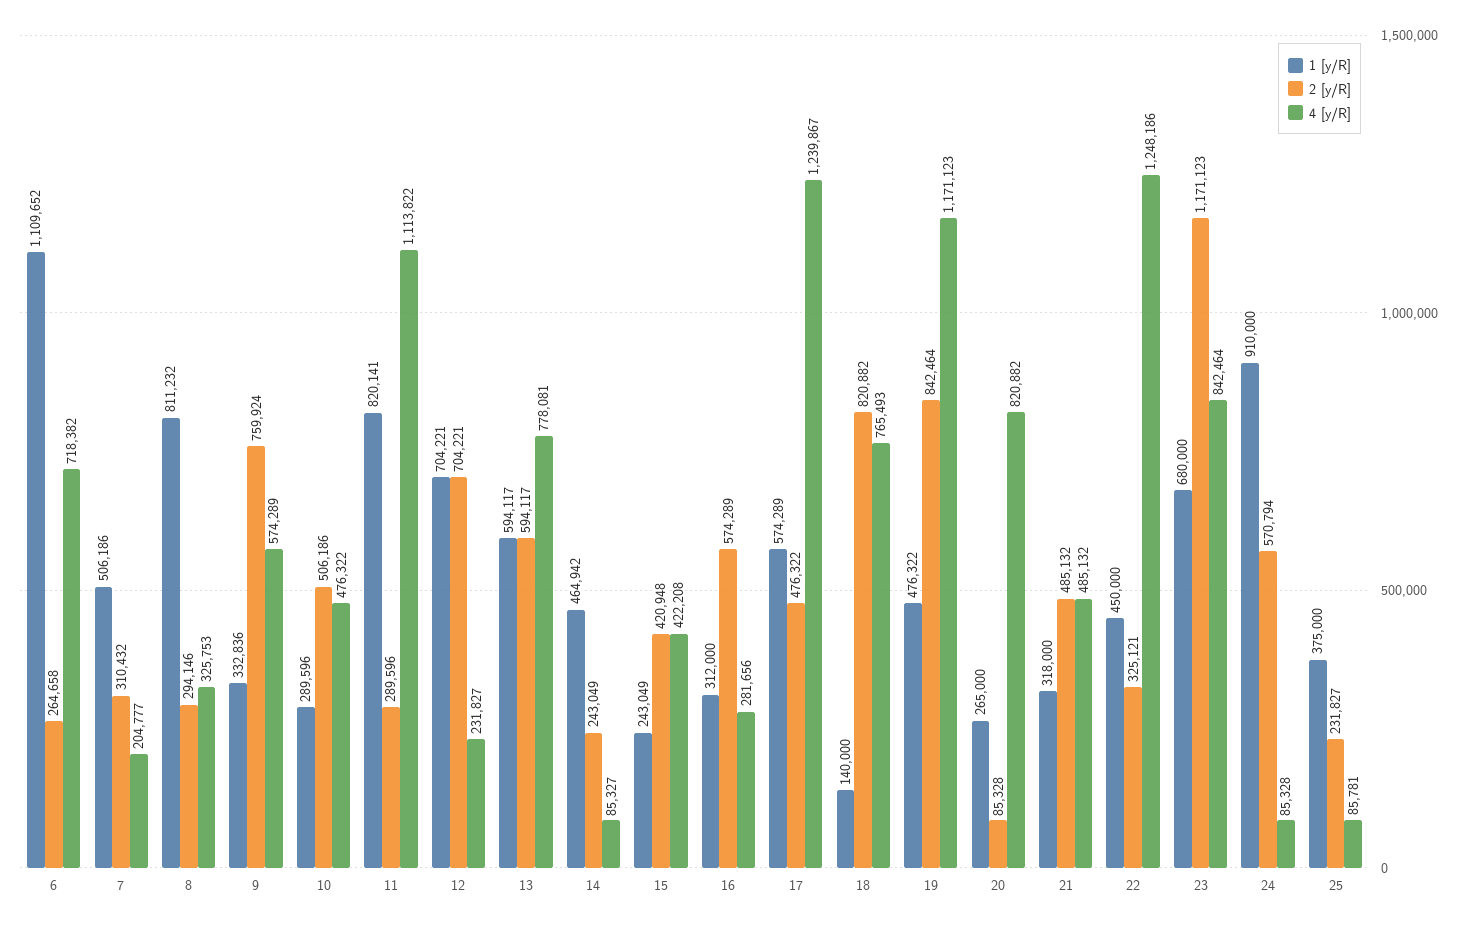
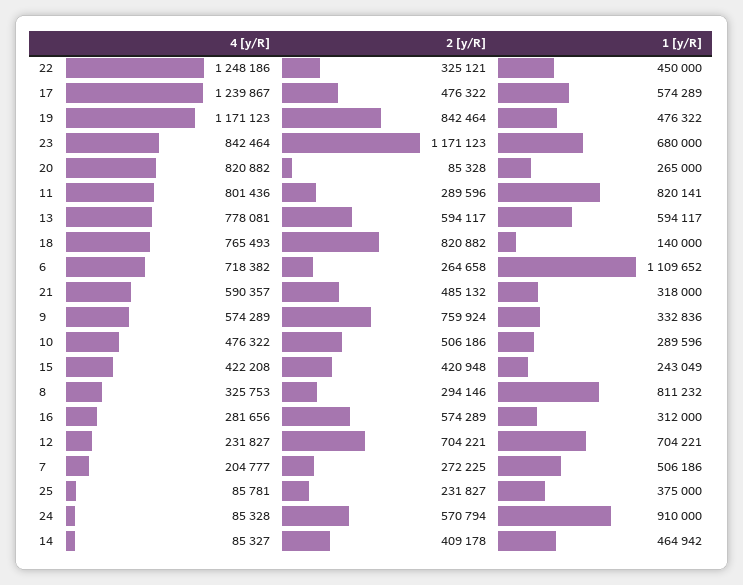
  {
    "1 [y/R]": {
      "6": 1109652,
      "7": 506186,
      "8": 811232,
      "9": 332836,
      "10": 289596,
      "11": 820141,
      "12": 704221,
      "13": 594117,
      "14": 464942,
      "15": 243049,
      "16": 312000,
      "17": 574289,
      "18": 140000,
      "19": 476322,
      "20": 265000,
      "21": 318000,
      "22": 450000,
      "23": 680000,
      "24": 910000,
      "25": 375000
    },
    "2 [y/R]": {
      "6": 264658,
-     "7": 310432,
+     "7": 272225,
      "8": 294146,
      "9": 759924,
      "10": 506186,
      "11": 289596,
      "12": 704221,
      "13": 594117,
-     "14": 243049,
+     "14": 409178,
      "15": 420948,
      "16": 574289,
      "17": 476322,
      "18": 820882,
      "19": 842464,
      "20": 85328,
      "21": 485132,
      "22": 325121,
      "23": 1171123,
      "24": 570794,
      "25": 231827
    },
    "4 [y/R]": {
      "6": 718382,
      "7": 204777,
      "8": 325753,
      "9": 574289,
      "10": 476322,
-     "11": 1113822,
+     "11": 801436,
      "12": 231827,
      "13": 778081,
      "14": 85327,
      "15": 422208,
      "16": 281656,
      "17": 1239867,
      "18": 765493,
      "19": 1171123,
      "20": 820882,
-     "21": 485132,
+     "21": 590357,
      "22": 1248186,
      "23": 842464,
      "24": 85328,
      "25": 85781
    }
  }

